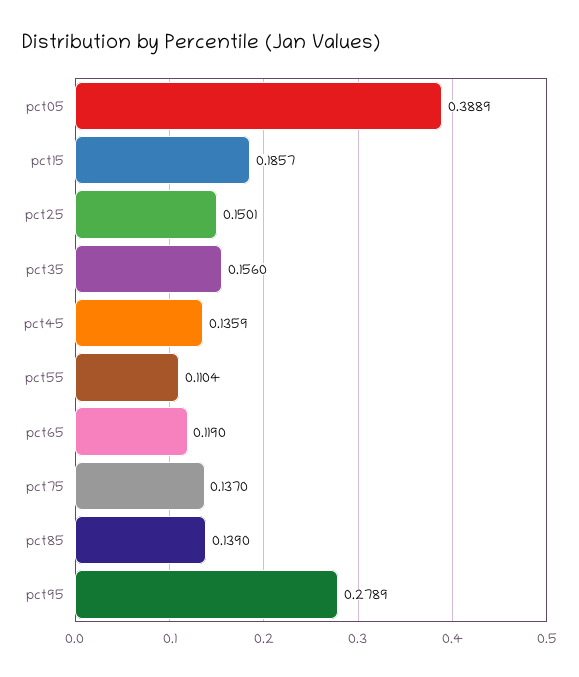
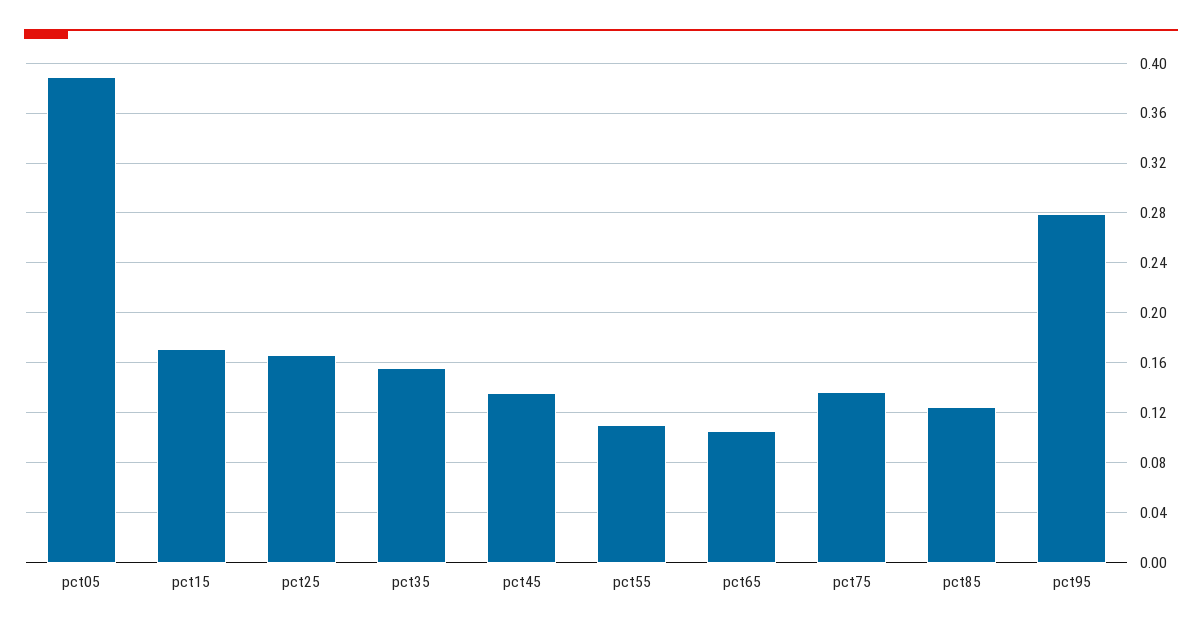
  {
    "pct05": 0.3889,
-   "pct15": 0.1857,
+   "pct15": 0.17,
-   "pct25": 0.1501,
+   "pct25": 0.165,
    "pct35": 0.156,
    "pct45": 0.1359,
    "pct55": 0.1104,
-   "pct65": 0.119,
+   "pct65": 0.105,
    "pct75": 0.137,
-   "pct85": 0.139,
+   "pct85": 0.125,
    "pct95": 0.2789
  }

